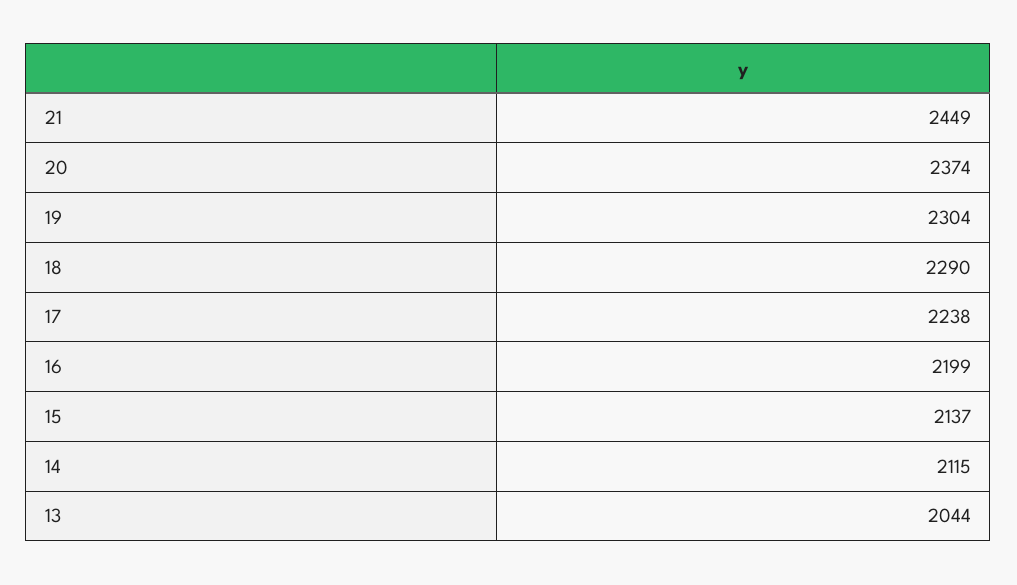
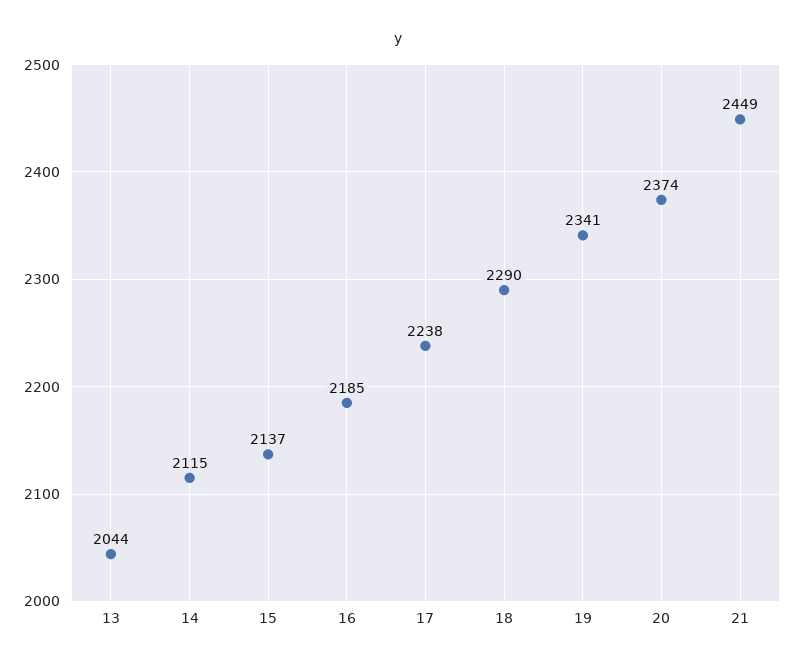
  {
    "21": 2449,
    "20": 2374,
-   "19": 2304,
+   "19": 2341,
    "18": 2290,
    "17": 2238,
-   "16": 2199,
+   "16": 2185,
    "15": 2137,
    "14": 2115,
    "13": 2044
  }

